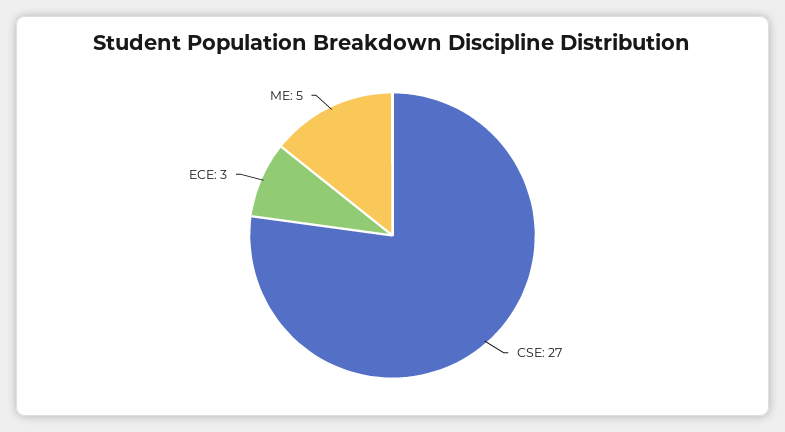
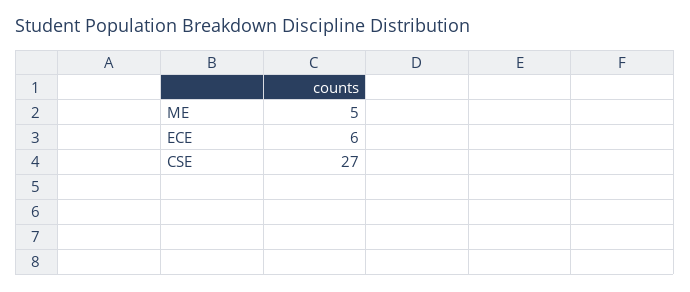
  {
    "CSE": 27,
-   "ECE": 3,
+   "ECE": 6,
    "ME": 5
  }

